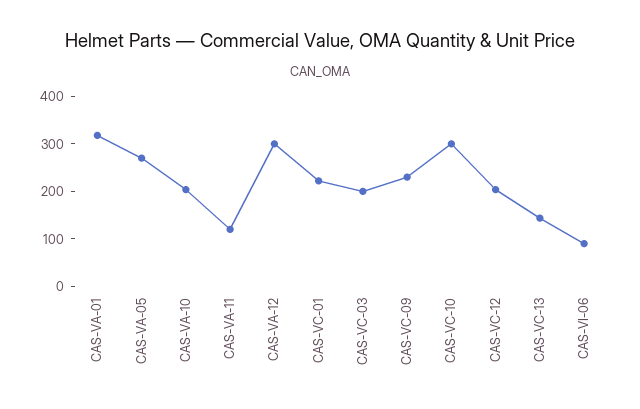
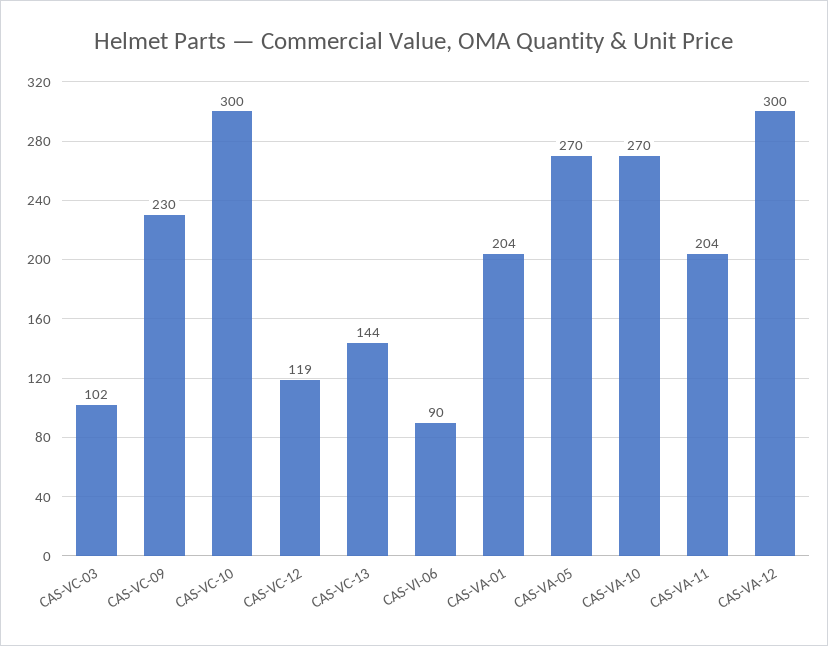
  {
-   "CAS-VA-01": 320,
+   "CAS-VA-01": 204,
    "CAS-VA-05": 270,
-   "CAS-VA-10": 200,
+   "CAS-VA-10": 270,
-   "CAS-VA-11": 120,
+   "CAS-VA-11": 204,
    "CAS-VA-12": 300,
-   "CAS-VC-01": 220,
-   "CAS-VC-03": 200,
+   "CAS-VC-03": 102,
    "CAS-VC-09": 230,
    "CAS-VC-10": 300,
-   "CAS-VC-12": 200,
+   "CAS-VC-12": 119,
    "CAS-VC-13": 144,
    "CAS-VI-06": 90
  }

